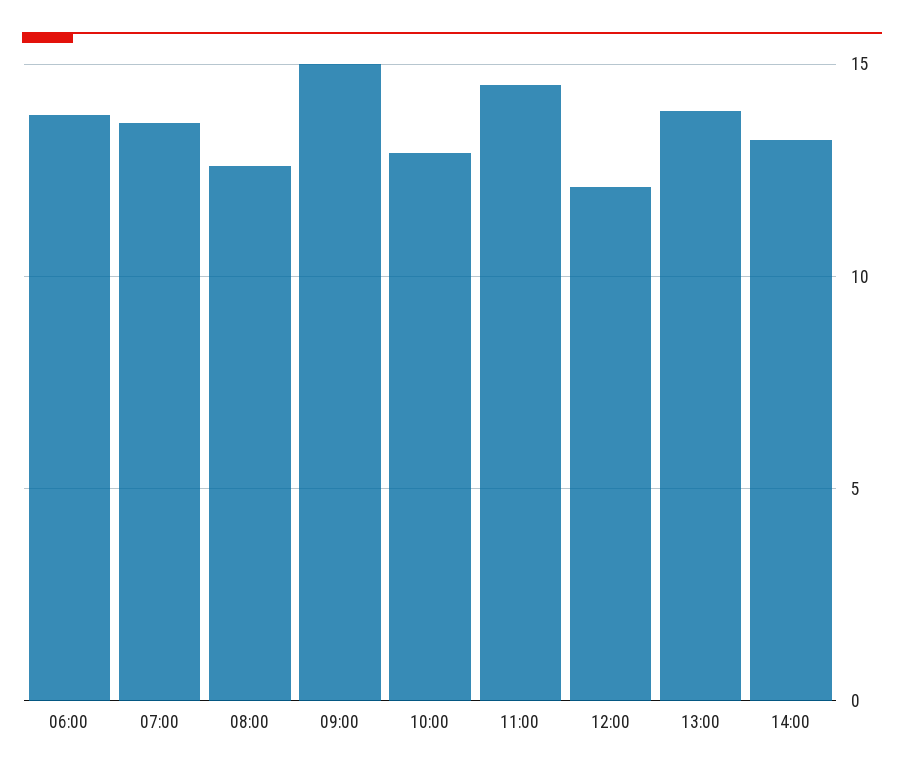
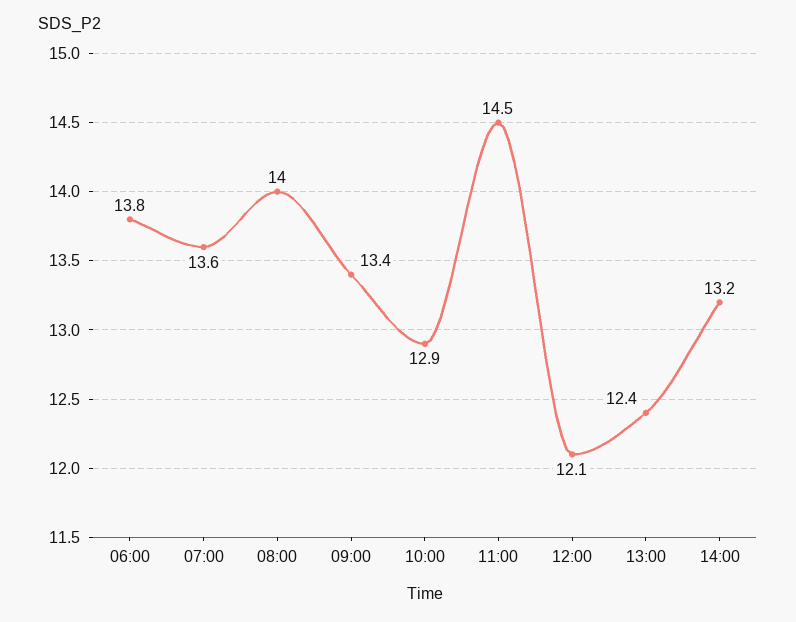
  {
    "06:00": 13.8,
    "07:00": 13.6,
-   "08:00": 12.5,
+   "08:00": 14,
-   "09:00": 15,
+   "09:00": 13.4,
    "10:00": 12.9,
    "11:00": 14.5,
    "12:00": 12.1,
-   "13:00": 14,
+   "13:00": 12.4,
    "14:00": 13.2
  }

